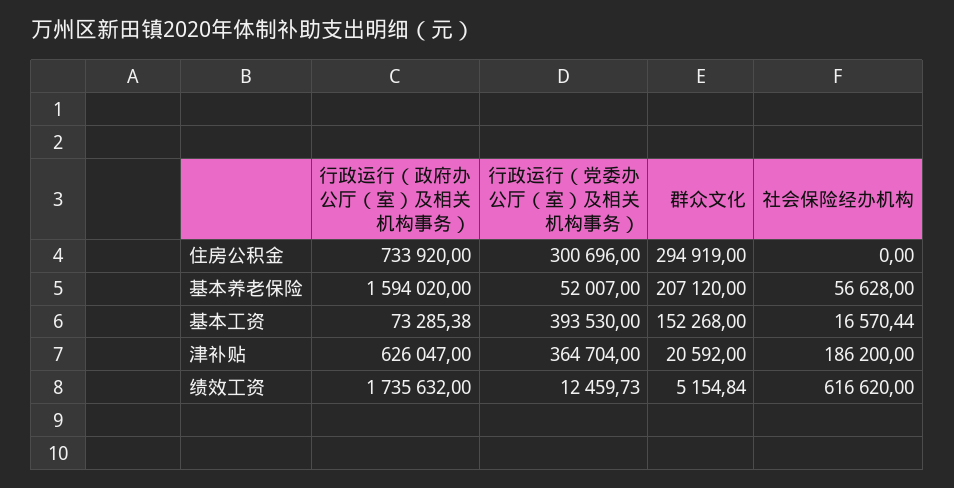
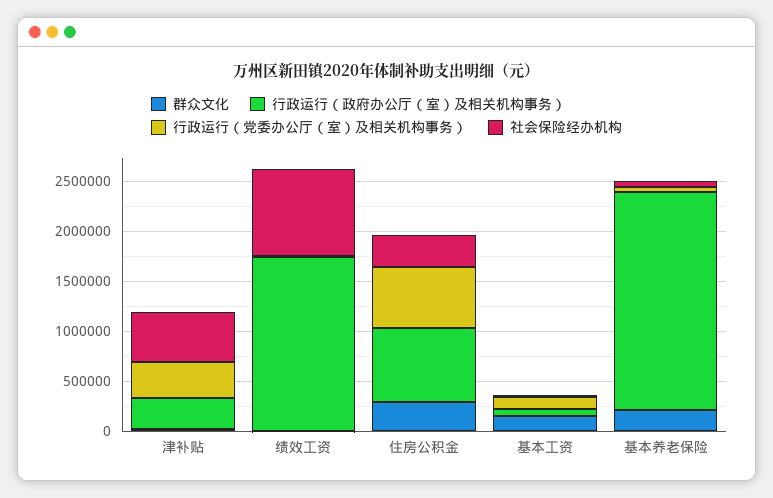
  {
    "行政运行（政府办公厅（室）及相关机构事务）": {
      "住房公积金": 733920,
-     "基本养老保险": 1594020,
+     "基本养老保险": 2200000,
      "基本工资": 73285.38,
-     "津补贴": 626047,
+     "津补贴": 300000,
      "绩效工资": 1735632
    },
    "行政运行（党委办公厅（室）及相关机构事务）": {
-     "住房公积金": 300696,
+     "住房公积金": 600000,
      "基本养老保险": 52007,
-     "基本工资": 393530,
+     "基本工资": 100000,
      "津补贴": 364704,
      "绩效工资": 12459.73
    },
    "群众文化": {
      "住房公积金": 294919,
      "基本养老保险": 207120,
      "基本工资": 152268,
      "津补贴": 20592,
      "绩效工资": 5154.84
    },
    "社会保险经办机构": {
-     "住房公积金": 0,
+     "住房公积金": 300000,
      "基本养老保险": 56628,
      "基本工资": 16570.44,
-     "津补贴": 186200,
+     "津补贴": 500000,
-     "绩效工资": 616620
+     "绩效工资": 900000
    }
  }

